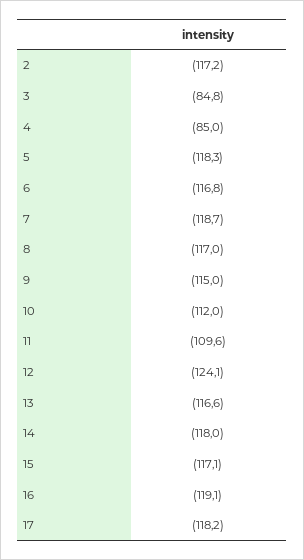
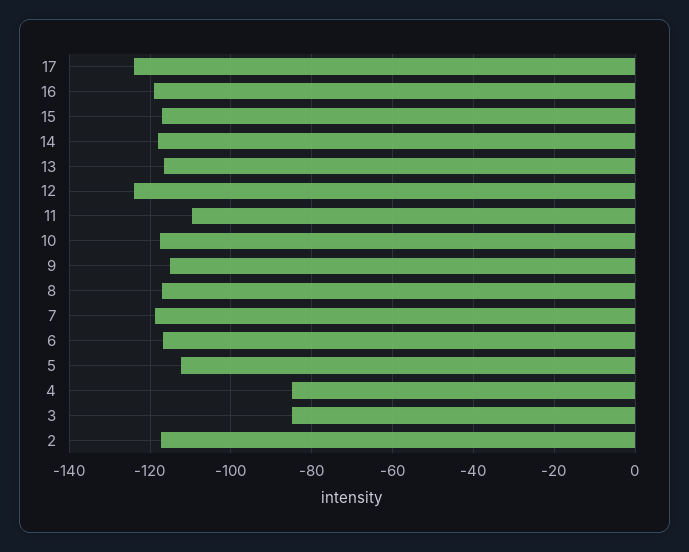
  {
    "2": -117.2,
    "3": -84.8,
    "4": -85,
-   "5": -118.3,
+   "5": -112,
    "6": -116.8,
    "7": -118.7,
    "8": -117,
    "9": -115,
-   "10": -112,
+   "10": -118,
    "11": -109.6,
    "12": -124.1,
    "13": -116.6,
    "14": -118,
    "15": -117.1,
    "16": -119.1,
-   "17": -118.2
+   "17": -124
  }

